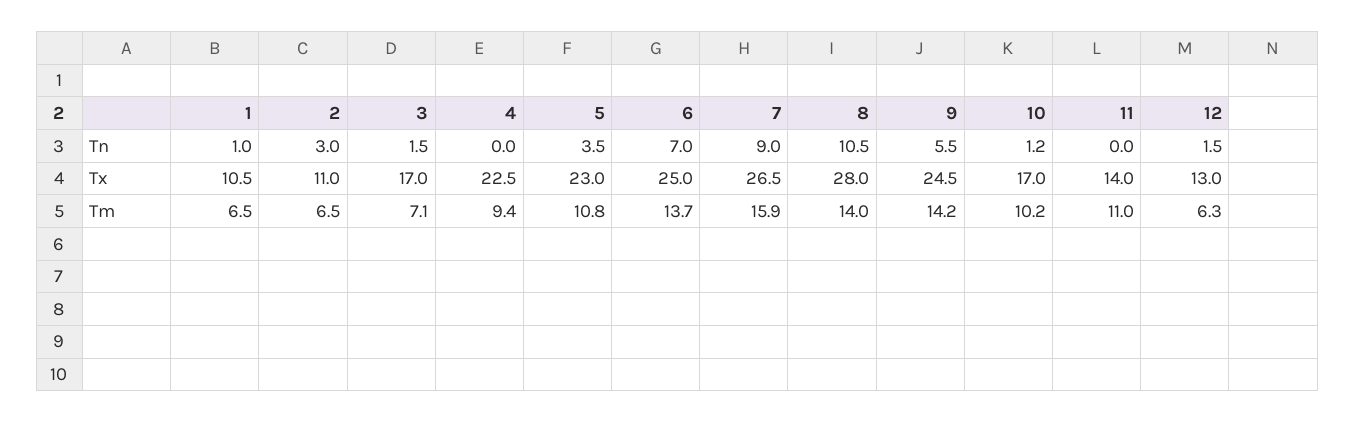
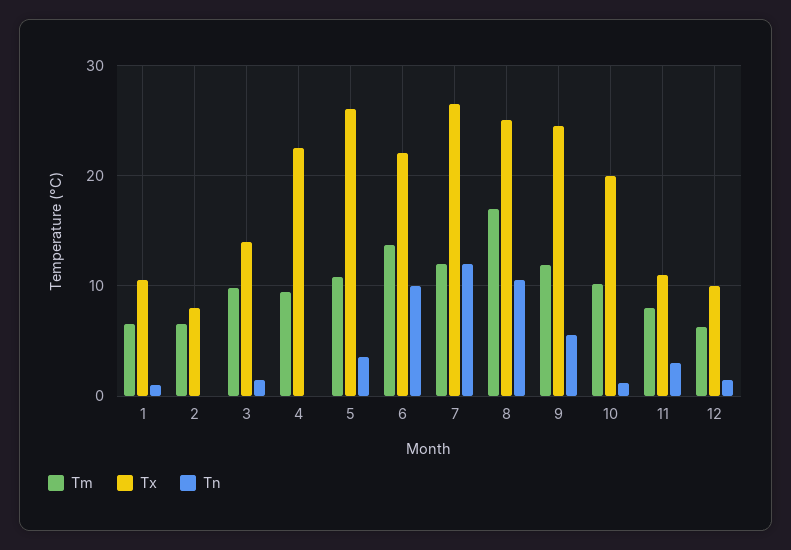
  {
    "Tn": {
      "1": 1,
-     "2": 3,
+     "2": 0,
      "3": 1.5,
      "4": 0,
      "5": 3.5,
-     "6": 7,
+     "6": 10,
-     "7": 9,
+     "7": 12,
      "8": 10.5,
      "9": 5.5,
      "10": 1.2,
-     "11": 0,
+     "11": 3,
      "12": 1.5
    },
    "Tx": {
      "1": 10.5,
-     "2": 11,
+     "2": 8,
-     "3": 17,
+     "3": 14,
      "4": 22.5,
-     "5": 23,
+     "5": 26,
-     "6": 25,
+     "6": 22,
      "7": 26.5,
-     "8": 28,
+     "8": 25,
      "9": 24.5,
-     "10": 17,
+     "10": 20,
-     "11": 14,
+     "11": 11,
-     "12": 13
+     "12": 10
    },
    "Tm": {
      "1": 6.5,
      "2": 6.5,
-     "3": 7.1,
+     "3": 10,
      "4": 9.4,
      "5": 10.8,
      "6": 13.7,
-     "7": 15.9,
+     "7": 12,
-     "8": 14,
+     "8": 17,
-     "9": 14.2,
+     "9": 12,
      "10": 10.2,
-     "11": 11,
+     "11": 8,
      "12": 6.3
    }
  }

